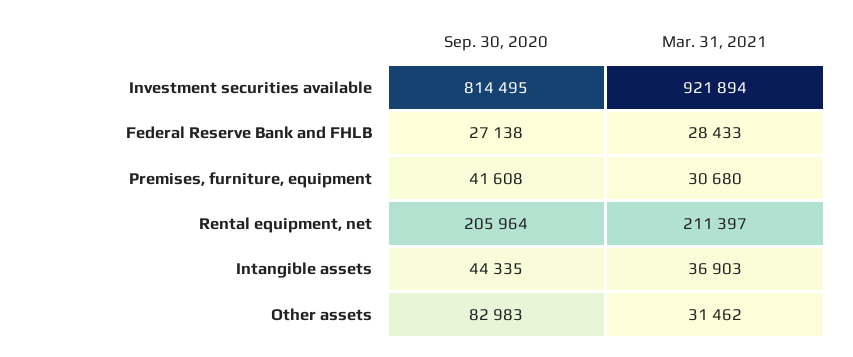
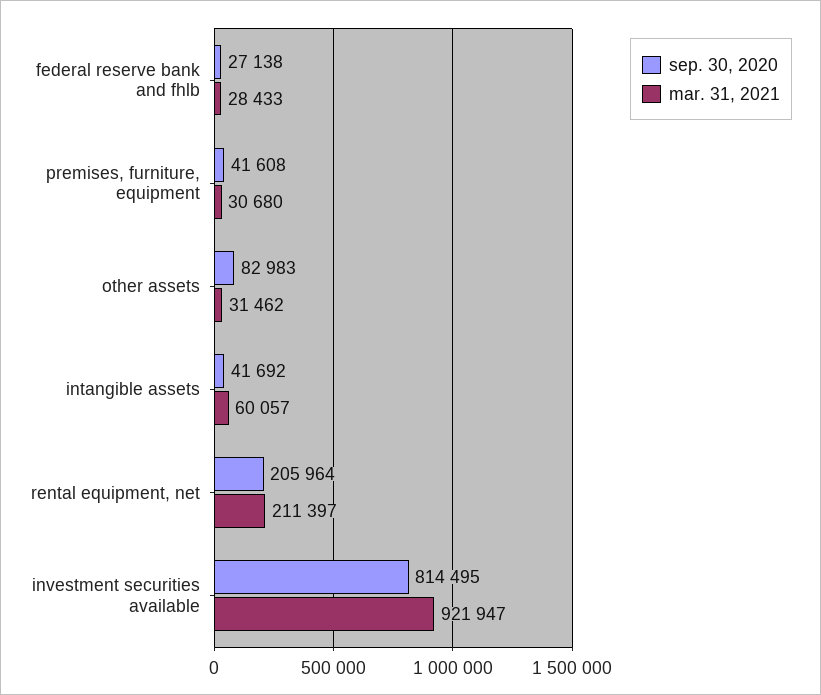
  {
    "Sep. 30, 2020": {
      "Investment securities available": 814495,
      "Federal Reserve Bank and FHLB": 27138,
      "Premises, furniture, equipment": 41608,
      "Rental equipment, net": 205964,
-     "Intangible assets": 44335,
+     "Intangible assets": 41692,
      "Other assets": 82983
    },
    "Mar. 31, 2021": {
-     "Investment securities available": 921894,
+     "Investment securities available": 921947,
      "Federal Reserve Bank and FHLB": 28433,
      "Premises, furniture, equipment": 30680,
      "Rental equipment, net": 211397,
-     "Intangible assets": 36903,
+     "Intangible assets": 60057,
      "Other assets": 31462
    }
  }

